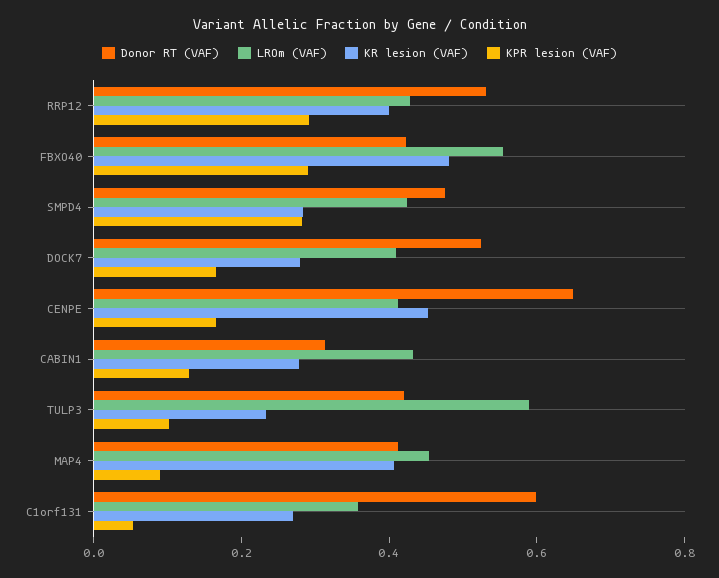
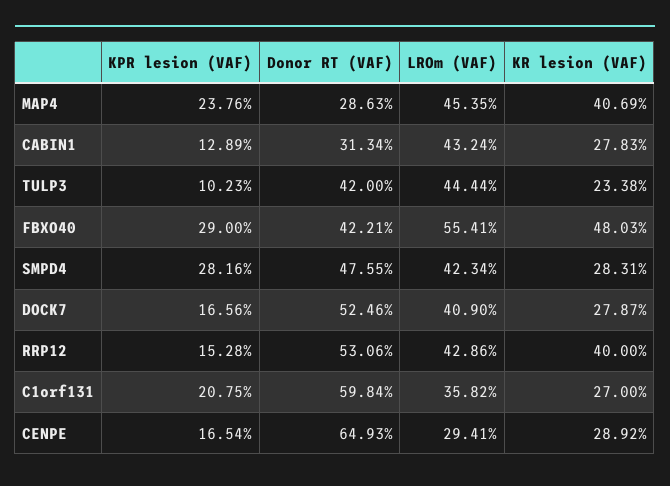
  {
    "Donor RT (VAF)": {
      "RRP12": 0.5306,
      "FBXO40": 0.4221,
      "SMPD4": 0.4755,
      "DOCK7": 0.5246,
      "CENPE": 0.6493,
      "CABIN1": 0.3134,
      "TULP3": 0.42,
-     "MAP4": 0.4,
+     "MAP4": 0.2863,
      "C1orf131": 0.5984
    },
    "LROm (VAF)": {
      "RRP12": 0.4286,
      "FBXO40": 0.5541,
      "SMPD4": 0.4234,
      "DOCK7": 0.409,
-     "CENPE": 0.4,
+     "CENPE": 0.2941,
      "CABIN1": 0.4324,
-     "TULP3": 0.6,
+     "TULP3": 0.4444,
      "MAP4": 0.4535,
      "C1orf131": 0.3582
    },
    "KR lesion (VAF)": {
      "RRP12": 0.4,
      "FBXO40": 0.4803,
      "SMPD4": 0.2831,
      "DOCK7": 0.2787,
-     "CENPE": 0.45,
+     "CENPE": 0.2892,
      "CABIN1": 0.2783,
      "TULP3": 0.2338,
      "MAP4": 0.4069,
      "C1orf131": 0.27
    },
    "KPR lesion (VAF)": {
-     "RRP12": 0.3,
+     "RRP12": 0.1528,
      "FBXO40": 0.29,
      "SMPD4": 0.2816,
      "DOCK7": 0.1656,
      "CENPE": 0.1654,
      "CABIN1": 0.1289,
      "TULP3": 0.1023,
-     "MAP4": 0.1,
+     "MAP4": 0.2376,
-     "C1orf131": 0.05
+     "C1orf131": 0.2075
    }
  }

